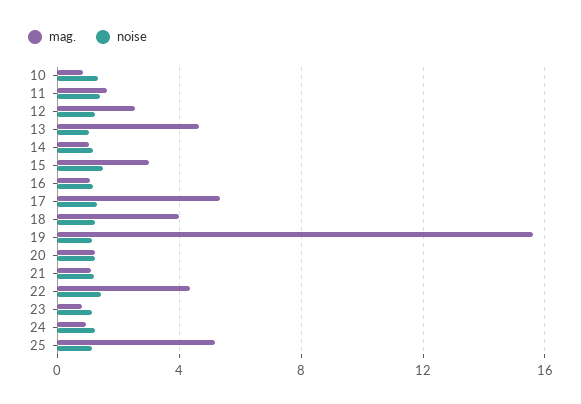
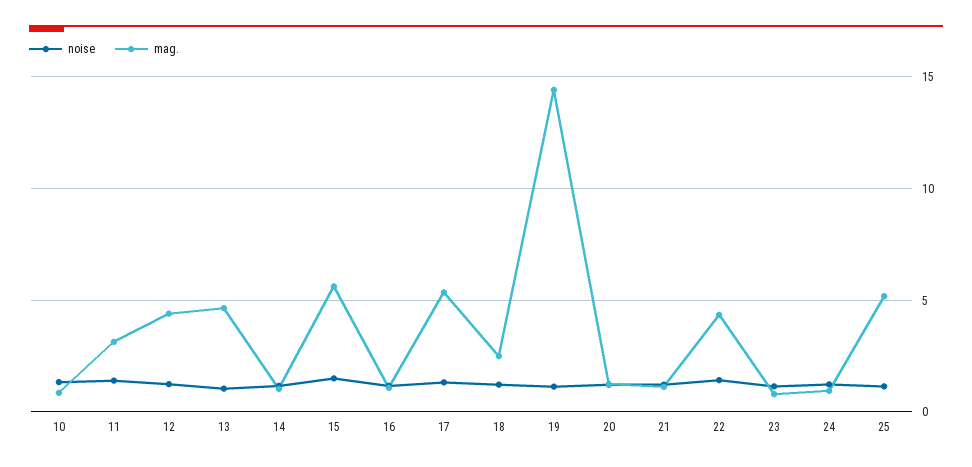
  {
    "mag.": {
      "10": 1,
-     "11": 1.5,
+     "11": 3,
-     "12": 2.5,
+     "12": 4.5,
      "13": 4.5,
      "14": 1,
-     "15": 3,
+     "15": 5.5,
      "16": 1,
      "17": 5.5,
-     "18": 4,
+     "18": 2.5,
-     "19": 15.5,
+     "19": 14.5,
      "20": 1,
      "21": 1,
      "22": 4.5,
      "23": 1,
      "24": 1,
      "25": 5
    },
    "noise": {
      "10": 1.5,
      "11": 1.5,
      "12": 1,
      "13": 1,
      "14": 1,
      "15": 1.5,
      "16": 1,
      "17": 1.5,
      "18": 1,
      "19": 1,
      "20": 1,
      "21": 1,
      "22": 1.5,
      "23": 1,
      "24": 1,
      "25": 1
    }
  }

